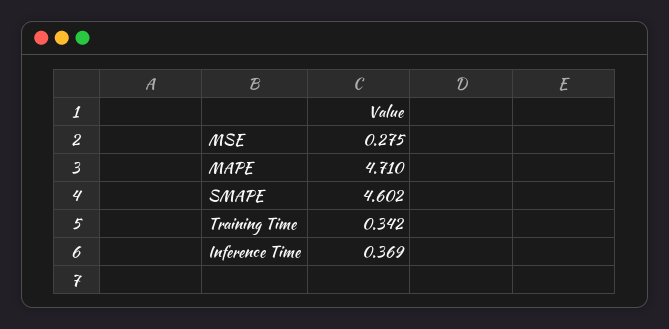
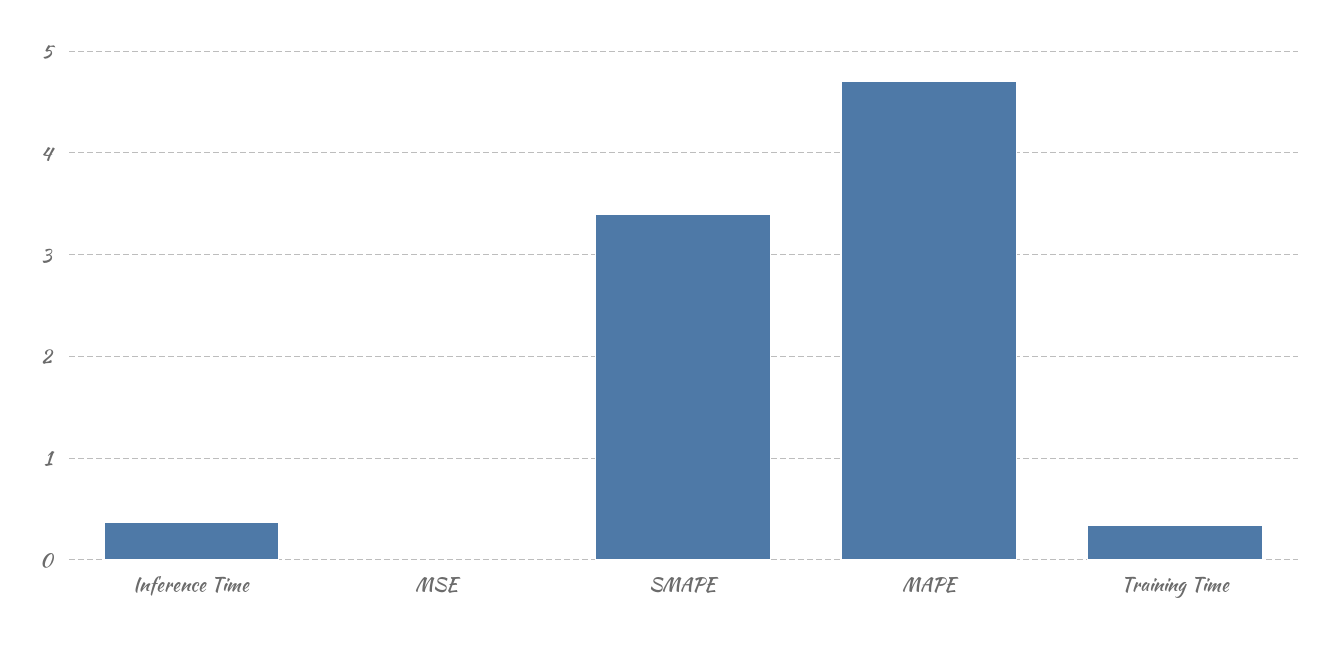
  {
-   "MSE": 0.275,
+   "MSE": 0,
    "MAPE": 4.71,
-   "SMAPE": 4.602,
+   "SMAPE": 3.4,
    "Training Time": 0.342,
    "Inference Time": 0.369
  }

